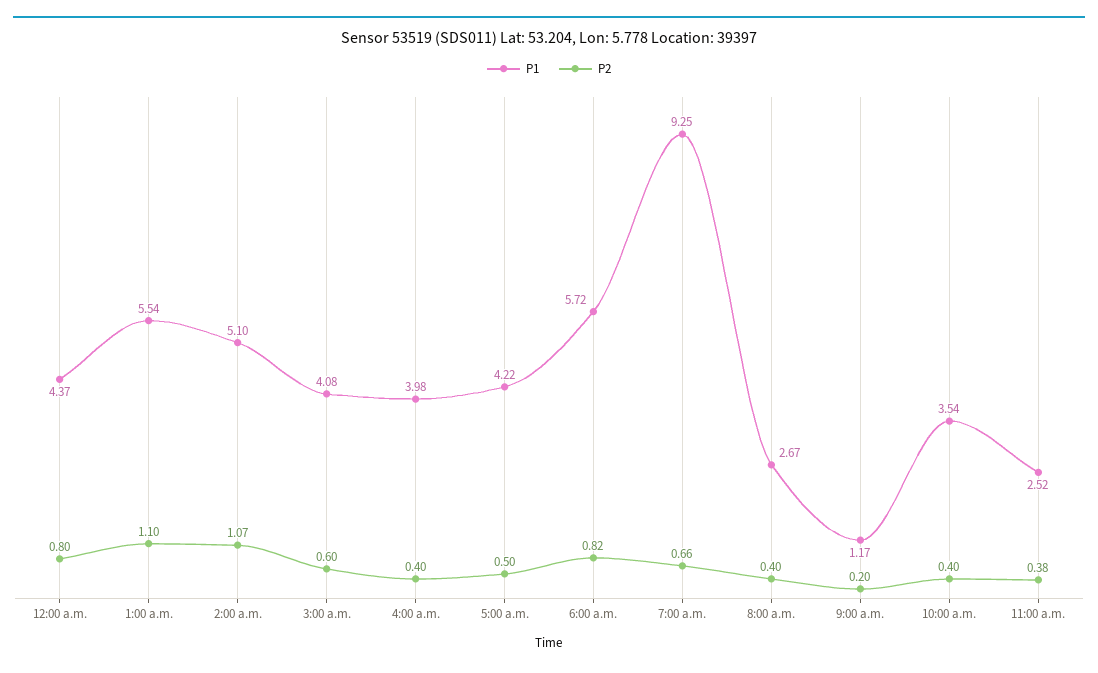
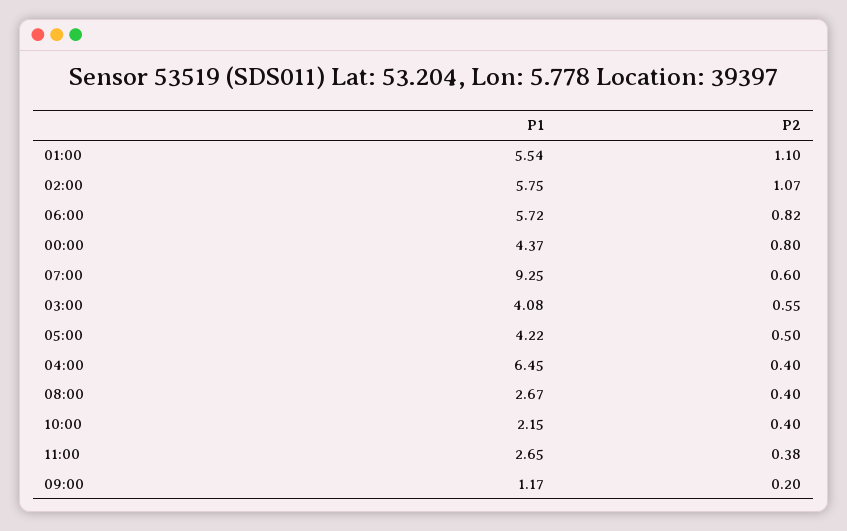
  {
    "P1": {
      "12:00 a.m.": 4.37,
      "1:00 a.m.": 5.54,
-     "2:00 a.m.": 5.1,
+     "2:00 a.m.": 5.75,
      "3:00 a.m.": 4.08,
-     "4:00 a.m.": 3.98,
+     "4:00 a.m.": 6.45,
      "5:00 a.m.": 4.22,
      "6:00 a.m.": 5.72,
      "7:00 a.m.": 9.25,
      "8:00 a.m.": 2.67,
      "9:00 a.m.": 1.17,
-     "10:00 a.m.": 3.54,
+     "10:00 a.m.": 2.15,
-     "11:00 a.m.": 2.52
+     "11:00 a.m.": 2.65
    },
    "P2": {
      "12:00 a.m.": 0.8,
      "1:00 a.m.": 1.1,
      "2:00 a.m.": 1.07,
-     "3:00 a.m.": 0.6,
+     "3:00 a.m.": 0.55,
      "4:00 a.m.": 0.4,
      "5:00 a.m.": 0.5,
      "6:00 a.m.": 0.82,
-     "7:00 a.m.": 0.66,
+     "7:00 a.m.": 0.6,
      "8:00 a.m.": 0.4,
      "9:00 a.m.": 0.2,
      "10:00 a.m.": 0.4,
      "11:00 a.m.": 0.38
    }
  }

